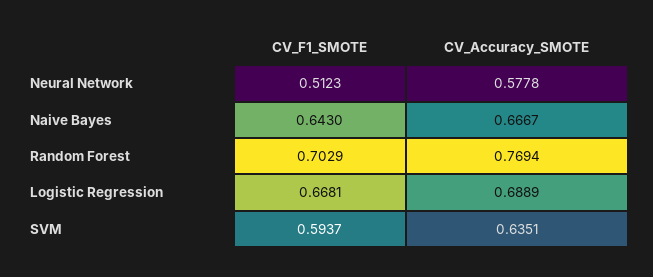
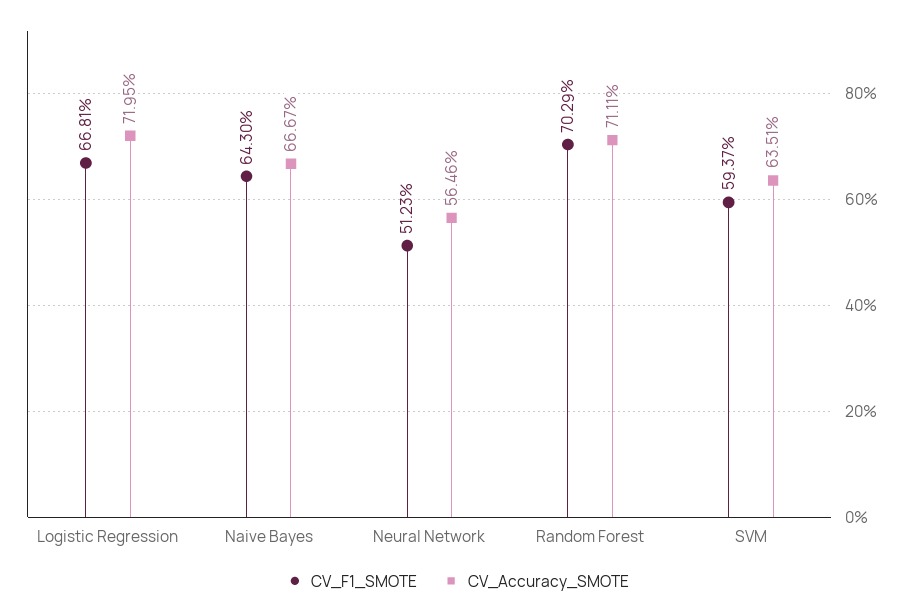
  {
    "CV_F1_SMOTE": {
      "Neural Network": 0.5123,
      "Naive Bayes": 0.643,
      "Random Forest": 0.7029,
      "Logistic Regression": 0.6681,
      "SVM": 0.5937
    },
    "CV_Accuracy_SMOTE": {
-     "Neural Network": 0.5778,
+     "Neural Network": 0.5646,
      "Naive Bayes": 0.6667,
-     "Random Forest": 0.7694,
+     "Random Forest": 0.7111,
-     "Logistic Regression": 0.6889,
+     "Logistic Regression": 0.7195,
      "SVM": 0.6351
    }
  }

